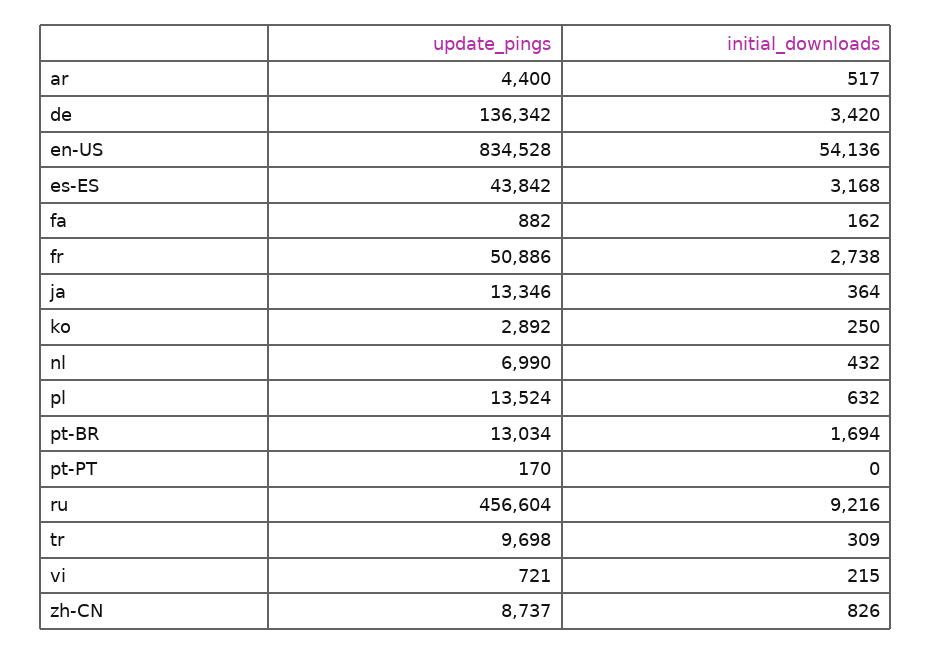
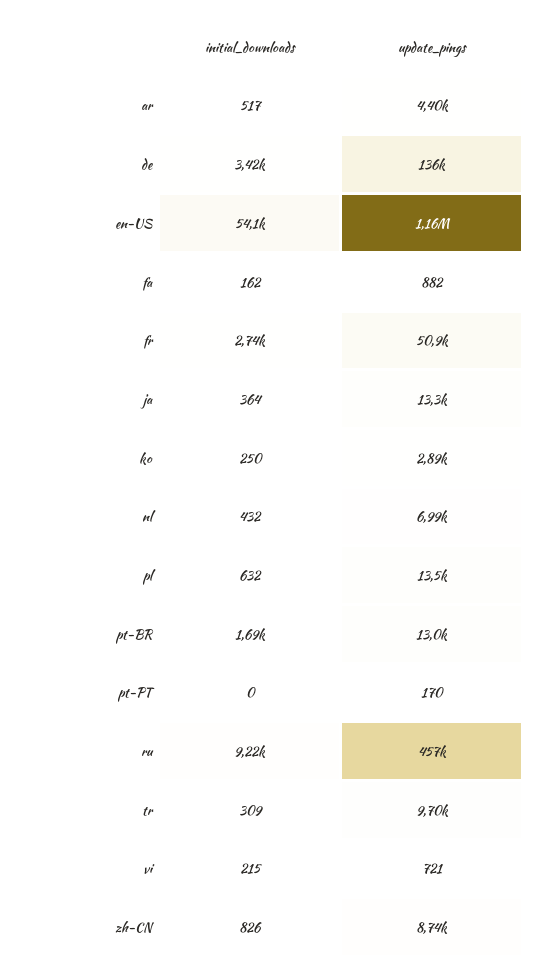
  {
    "update_pings": {
      "ar": 4400,
      "de": 136342,
-     "en-US": 834528,
+     "en-US": 1160000,
-     "es-ES": 43842,
      "fa": 882,
      "fr": 50886,
      "ja": 13346,
      "ko": 2892,
      "nl": 6990,
      "pl": 13524,
      "pt-BR": 13034,
      "pt-PT": 170,
      "ru": 456604,
      "tr": 9698,
      "vi": 721,
      "zh-CN": 8737
    },
    "initial_downloads": {
      "ar": 517,
      "de": 3420,
      "en-US": 54136,
-     "es-ES": 3168,
      "fa": 162,
      "fr": 2738,
      "ja": 364,
      "ko": 250,
      "nl": 432,
      "pl": 632,
      "pt-BR": 1694,
      "pt-PT": 0,
      "ru": 9216,
      "tr": 309,
      "vi": 215,
      "zh-CN": 826
    }
  }

